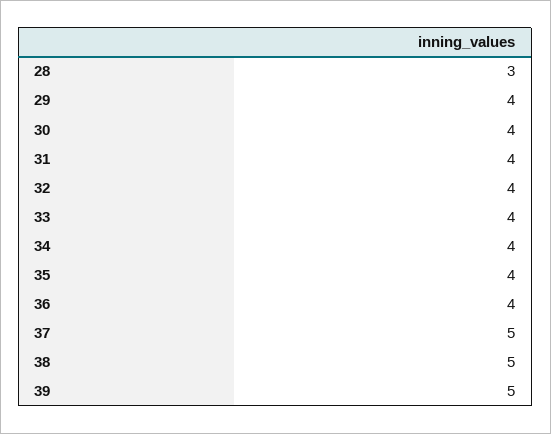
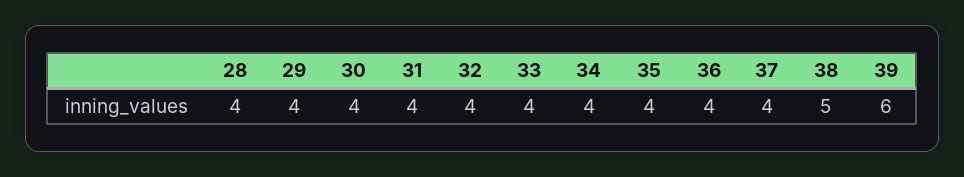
  {
-   "28": 3,
+   "28": 4,
    "29": 4,
    "30": 4,
    "31": 4,
    "32": 4,
    "33": 4,
    "34": 4,
    "35": 4,
    "36": 4,
-   "37": 5,
+   "37": 4,
    "38": 5,
-   "39": 5
+   "39": 6
  }

